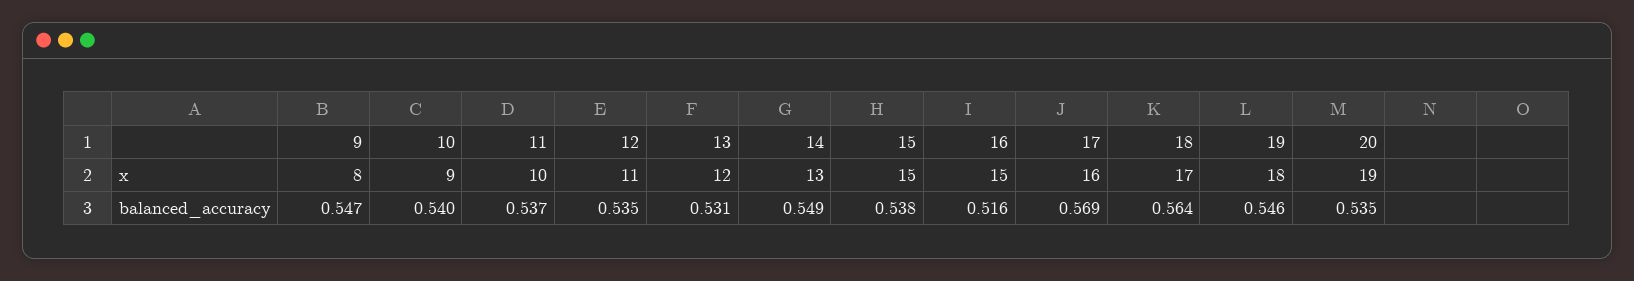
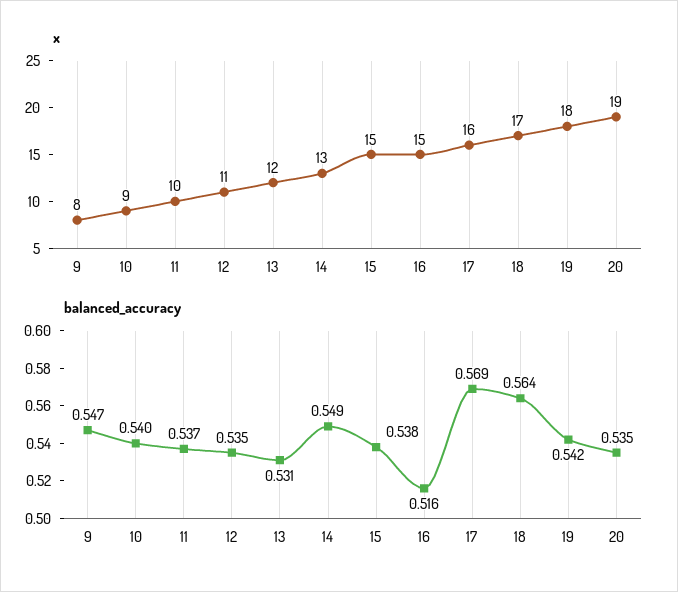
  {
    "x": {
      "9": 8,
      "10": 9,
      "11": 10,
      "12": 11,
      "13": 12,
      "14": 13,
      "15": 15,
      "16": 15,
      "17": 16,
      "18": 17,
      "19": 18,
      "20": 19
    },
    "balanced_accuracy": {
      "9": 0.547,
      "10": 0.54,
      "11": 0.537,
      "12": 0.535,
      "13": 0.531,
      "14": 0.549,
      "15": 0.538,
      "16": 0.516,
      "17": 0.569,
      "18": 0.564,
-     "19": 0.546,
+     "19": 0.542,
      "20": 0.535
    }
  }

